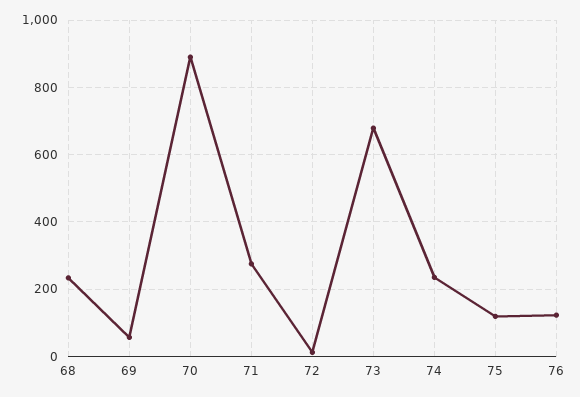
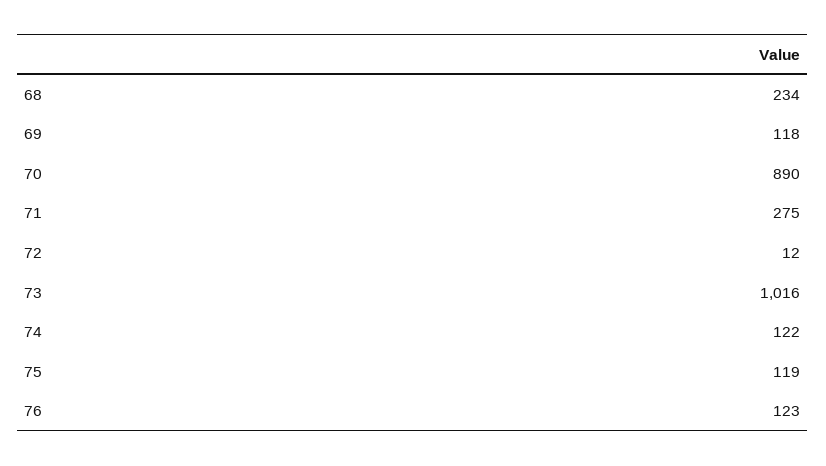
  {
    "68": 234,
-   "69": 60,
+   "69": 118,
    "70": 890,
    "71": 275,
    "72": 12,
-   "73": 680,
+   "73": 1016,
-   "74": 240,
+   "74": 122,
    "75": 119,
    "76": 123
  }

